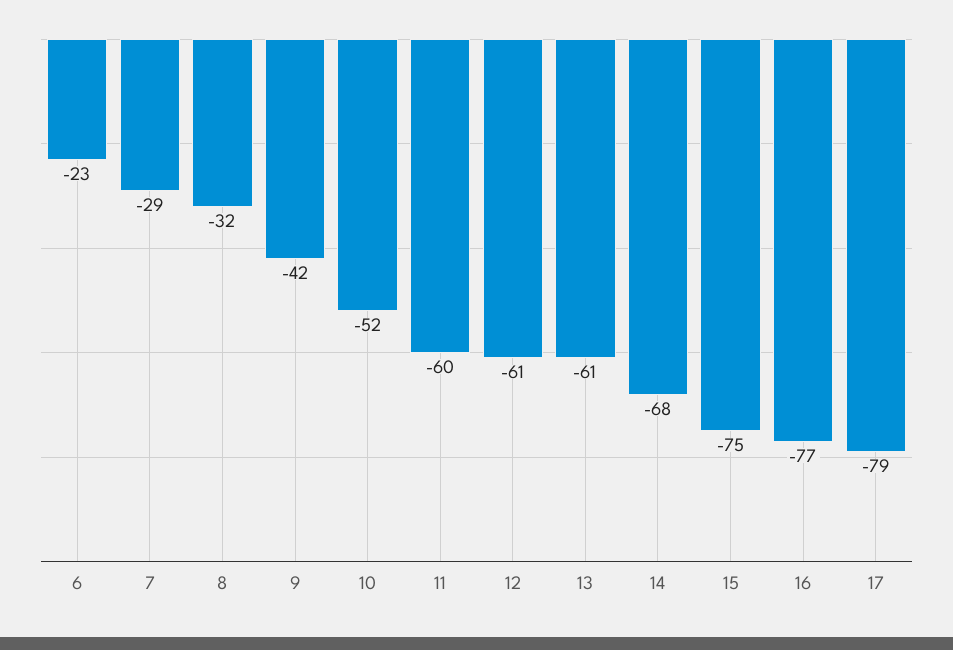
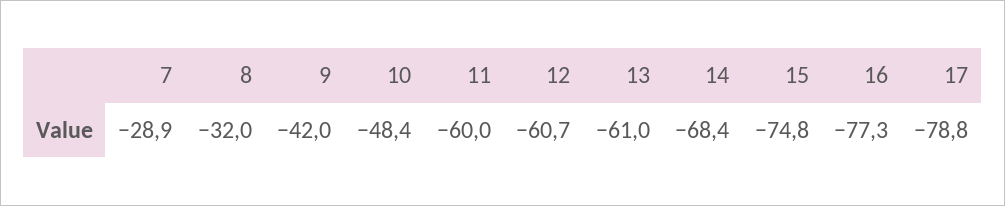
  {
-   "6": -23,
    "7": -28.9,
    "8": -32,
    "9": -42,
-   "10": -52,
+   "10": -48.4,
    "11": -60,
    "12": -60.7,
    "13": -61,
    "14": -68.4,
    "15": -74.8,
    "16": -77.3,
    "17": -78.8
  }

